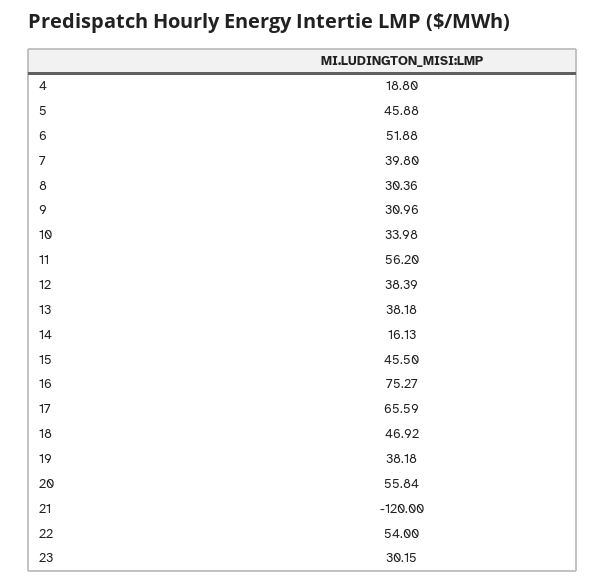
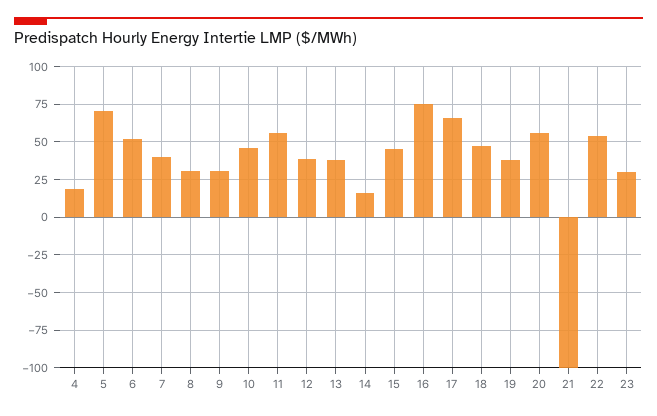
  {
    "4": 18.8,
-   "5": 45.88,
+   "5": 70,
    "6": 51.88,
    "7": 39.8,
    "8": 30.36,
    "9": 30.96,
-   "10": 33.98,
+   "10": 45,
    "11": 56.2,
    "12": 38.39,
    "13": 38.18,
    "14": 16.13,
    "15": 45.5,
    "16": 75.27,
    "17": 65.59,
    "18": 46.92,
    "19": 38.18,
    "20": 55.84,
-   "21": -120,
+   "21": -100,
    "22": 54,
    "23": 30.15
  }

